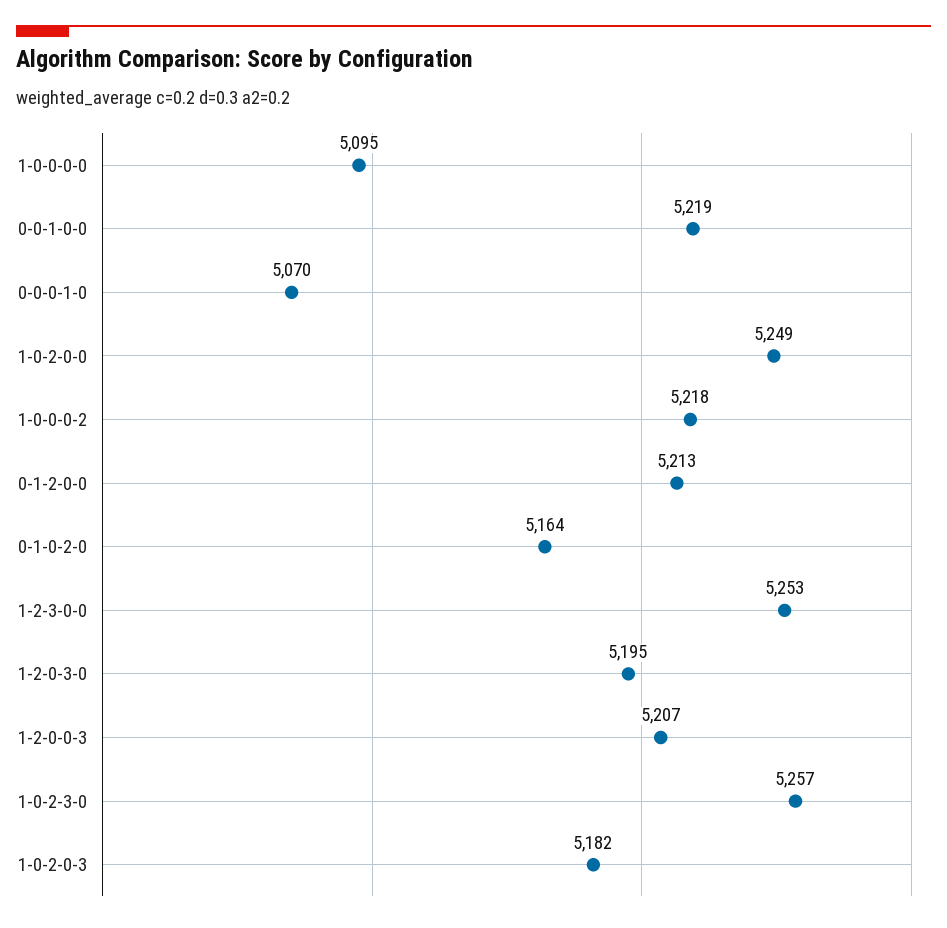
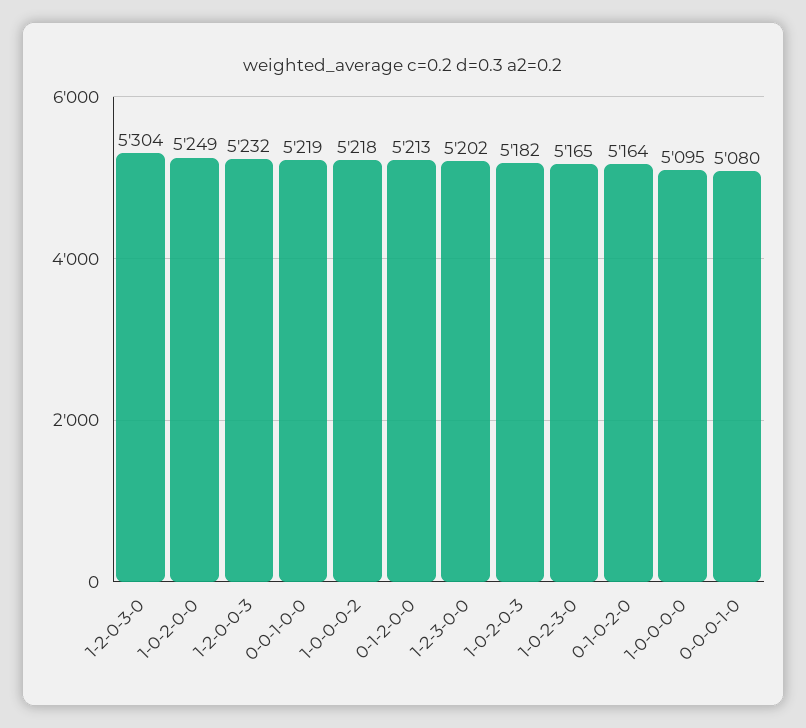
  {
    "1-0-0-0-0": 5095,
    "0-0-1-0-0": 5219,
-   "0-0-0-1-0": 5070,
+   "0-0-0-1-0": 5080,
    "1-0-2-0-0": 5249,
    "1-0-0-0-2": 5218,
    "0-1-2-0-0": 5213,
    "0-1-0-2-0": 5164,
-   "1-2-3-0-0": 5253,
+   "1-2-3-0-0": 5202,
-   "1-2-0-3-0": 5195,
+   "1-2-0-3-0": 5304,
-   "1-2-0-0-3": 5207,
+   "1-2-0-0-3": 5232,
-   "1-0-2-3-0": 5257,
+   "1-0-2-3-0": 5165,
    "1-0-2-0-3": 5182
  }

